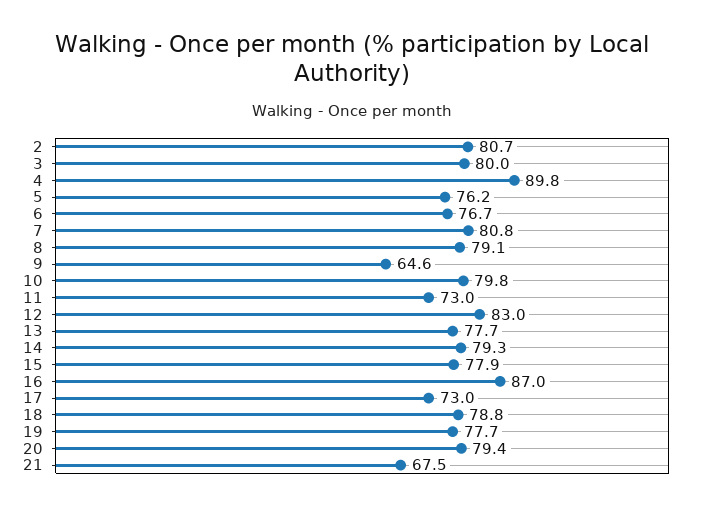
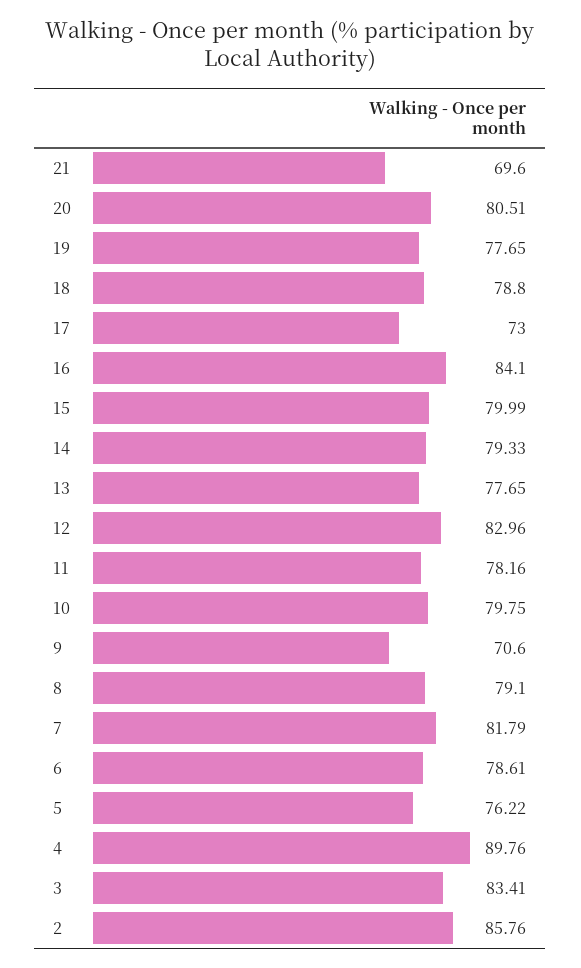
  {
-   "2": 80.7,
+   "2": 85.76,
-   "3": 80,
+   "3": 83.41,
    "4": 89.76,
    "5": 76.22,
-   "6": 76.7,
+   "6": 78.61,
-   "7": 80.8,
+   "7": 81.79,
    "8": 79.1,
-   "9": 64.6,
+   "9": 70.6,
    "10": 79.75,
-   "11": 73,
+   "11": 78.16,
    "12": 82.96,
    "13": 77.65,
    "14": 79.33,
-   "15": 77.9,
+   "15": 79.99,
-   "16": 87,
+   "16": 84.1,
    "17": 73,
    "18": 78.8,
    "19": 77.65,
-   "20": 79.4,
+   "20": 80.51,
-   "21": 67.5
+   "21": 69.6
  }

